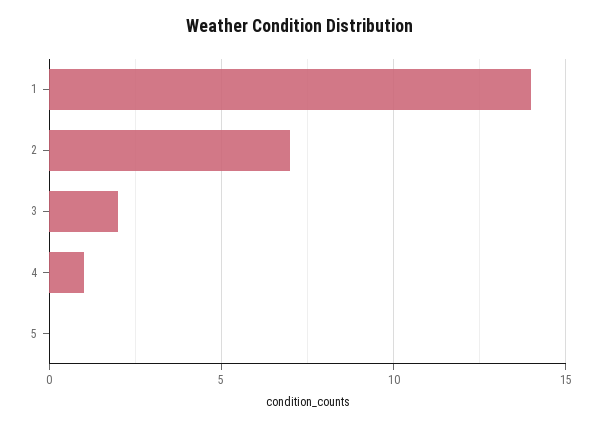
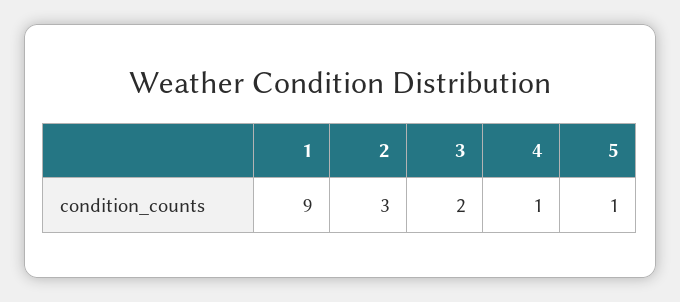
  {
-   "1": 14,
+   "1": 9,
-   "2": 7,
+   "2": 3,
    "3": 2,
    "4": 1,
-   "5": 0
+   "5": 1
  }

